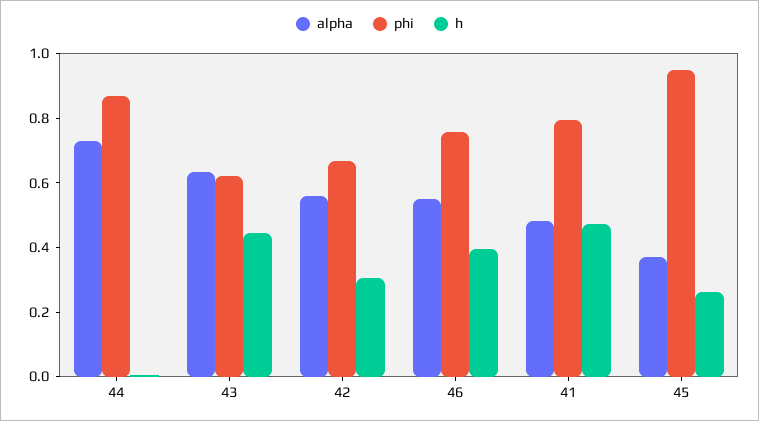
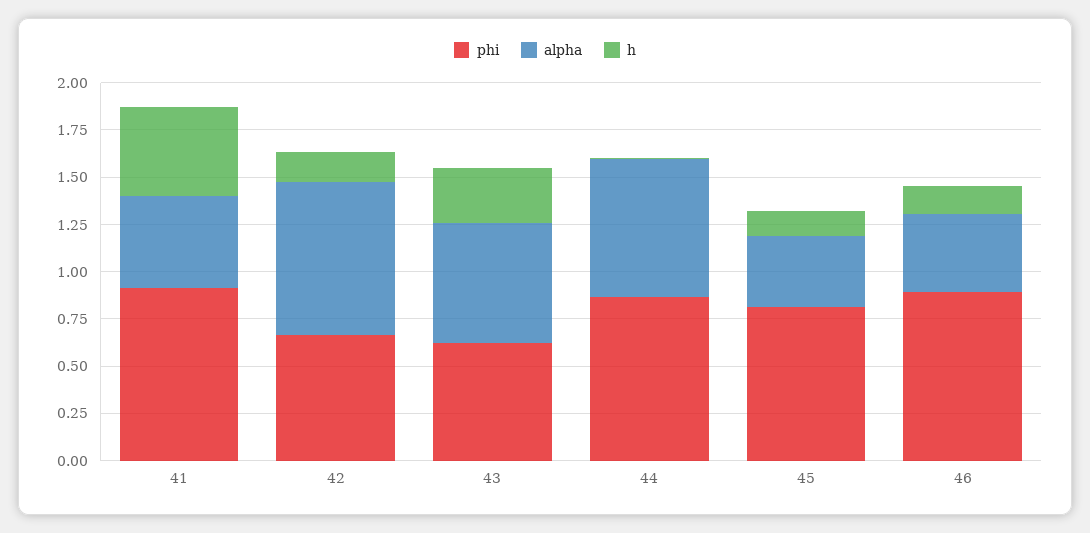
  {
    "alpha": {
      "44": 0.75,
      "43": 0.65,
-     "42": 0.55,
+     "42": 0.8,
-     "46": 0.55,
+     "46": 0.4,
      "41": 0.5,
      "45": 0.35
    },
    "phi": {
      "44": 0.85,
      "43": 0.6,
      "42": 0.65,
-     "46": 0.75,
+     "46": 0.9,
-     "41": 0.8,
+     "41": 0.9,
-     "45": 0.95
+     "45": 0.8
    },
    "h": {
      "44": 0,
-     "43": 0.45,
+     "43": 0.3,
-     "42": 0.3,
+     "42": 0.15,
-     "46": 0.4,
+     "46": 0.15,
      "41": 0.45,
-     "45": 0.25
+     "45": 0.15
    }
  }

